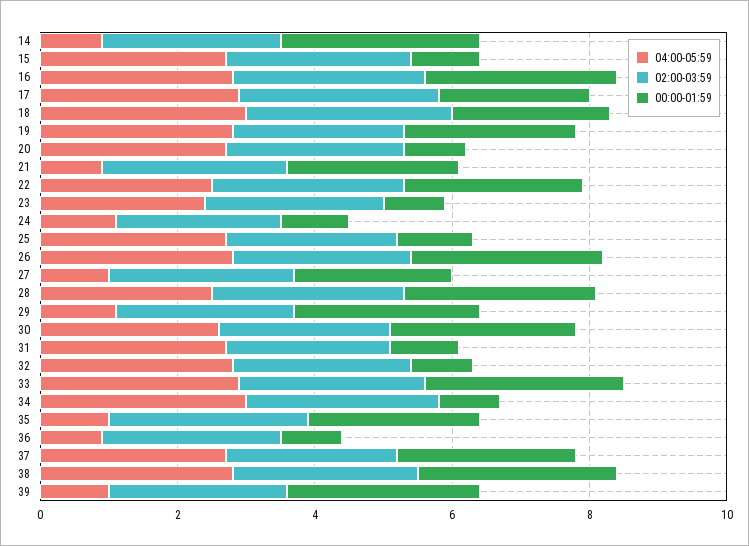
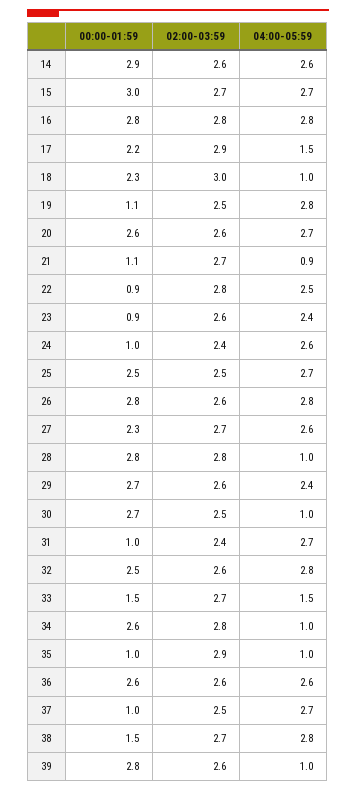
  {
    "04:00-05:59": {
-     "14": 1,
+     "14": 2.6,
      "15": 2.7,
      "16": 2.8,
-     "17": 3,
+     "17": 1.5,
-     "18": 3,
+     "18": 1,
      "19": 2.8,
      "20": 2.7,
      "21": 0.9,
      "22": 2.5,
      "23": 2.4,
-     "24": 1,
+     "24": 2.6,
      "25": 2.7,
      "26": 2.8,
-     "27": 1,
+     "27": 2.6,
-     "28": 2.5,
+     "28": 1,
-     "29": 1,
+     "29": 2.4,
-     "30": 2.5,
+     "30": 1,
      "31": 2.7,
      "32": 2.8,
-     "33": 3,
+     "33": 1.5,
-     "34": 3,
+     "34": 1,
      "35": 1,
-     "36": 1,
+     "36": 2.6,
      "37": 2.7,
      "38": 2.8,
      "39": 1
    },
    "02:00-03:59": {
      "14": 2.6,
      "15": 2.7,
      "16": 2.8,
      "17": 2.9,
      "18": 3,
      "19": 2.5,
      "20": 2.6,
      "21": 2.7,
      "22": 2.8,
      "23": 2.6,
      "24": 2.4,
      "25": 2.5,
      "26": 2.6,
      "27": 2.7,
      "28": 2.8,
      "29": 2.6,
      "30": 2.5,
      "31": 2.4,
      "32": 2.6,
      "33": 2.7,
      "34": 2.8,
      "35": 2.9,
      "36": 2.6,
      "37": 2.5,
      "38": 2.7,
      "39": 2.6
    },
    "00:00-01:59": {
      "14": 2.9,
-     "15": 1,
+     "15": 3,
      "16": 2.8,
      "17": 2.2,
      "18": 2.3,
-     "19": 2.5,
+     "19": 1.1,
-     "20": 1,
+     "20": 2.6,
-     "21": 2.5,
+     "21": 1.1,
-     "22": 2.5,
+     "22": 0.9,
      "23": 0.9,
      "24": 1,
-     "25": 1,
+     "25": 2.5,
      "26": 2.8,
      "27": 2.3,
      "28": 2.8,
      "29": 2.7,
      "30": 2.7,
      "31": 1,
-     "32": 1,
+     "32": 2.5,
-     "33": 3,
+     "33": 1.5,
-     "34": 1,
+     "34": 2.6,
-     "35": 2.5,
+     "35": 1,
-     "36": 1,
+     "36": 2.6,
-     "37": 2.5,
+     "37": 1,
-     "38": 3,
+     "38": 1.5,
      "39": 2.8
    }
  }

